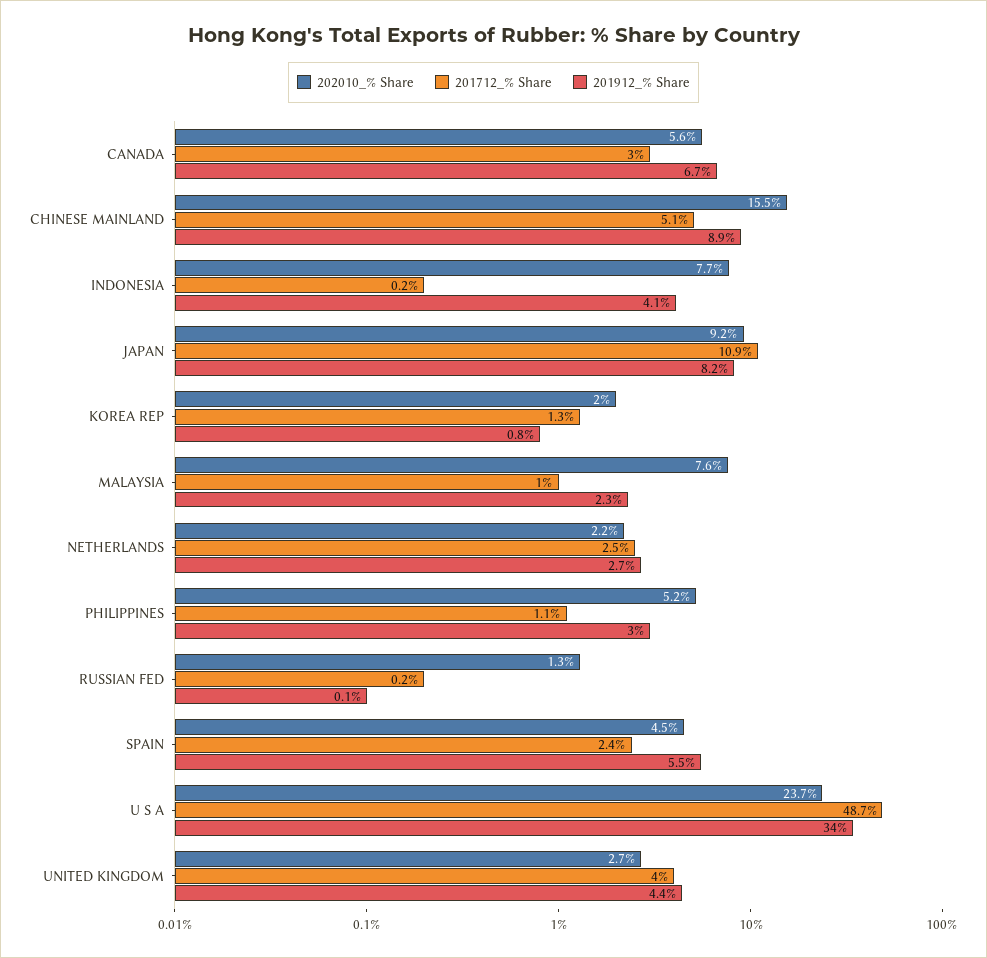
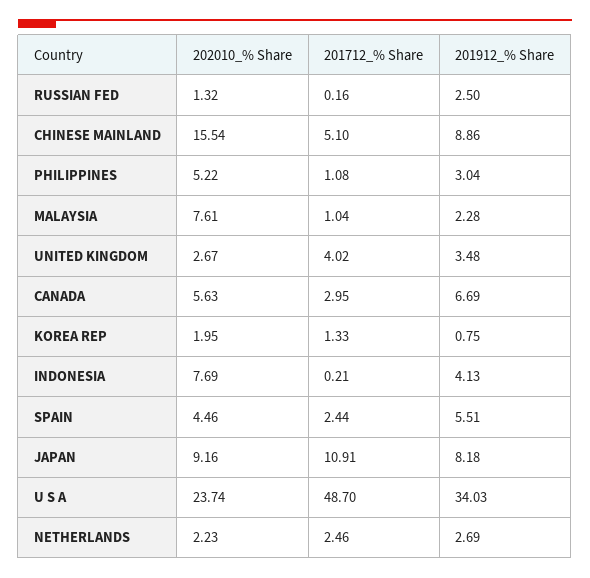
  {
    "202010_% Share": {
      "CANADA": 5.63,
      "CHINESE MAINLAND": 15.54,
      "INDONESIA": 7.69,
      "JAPAN": 9.16,
      "KOREA REP": 1.95,
      "MALAYSIA": 7.61,
      "NETHERLANDS": 2.23,
      "PHILIPPINES": 5.22,
      "RUSSIAN FED": 1.32,
      "SPAIN": 4.46,
      "U S A": 23.74,
      "UNITED KINGDOM": 2.67
    },
    "201712_% Share": {
      "CANADA": 2.95,
      "CHINESE MAINLAND": 5.1,
      "INDONESIA": 0.21,
      "JAPAN": 10.91,
      "KOREA REP": 1.33,
      "MALAYSIA": 1.04,
      "NETHERLANDS": 2.46,
      "PHILIPPINES": 1.08,
      "RUSSIAN FED": 0.16,
      "SPAIN": 2.44,
      "U S A": 48.7,
      "UNITED KINGDOM": 4.02
    },
    "201912_% Share": {
      "CANADA": 6.69,
      "CHINESE MAINLAND": 8.86,
      "INDONESIA": 4.13,
      "JAPAN": 8.18,
      "KOREA REP": 0.75,
      "MALAYSIA": 2.28,
      "NETHERLANDS": 2.69,
      "PHILIPPINES": 3.04,
-     "RUSSIAN FED": 0.1,
+     "RUSSIAN FED": 2.5,
      "SPAIN": 5.51,
      "U S A": 34.03,
-     "UNITED KINGDOM": 4.4
+     "UNITED KINGDOM": 3.48
    }
  }

